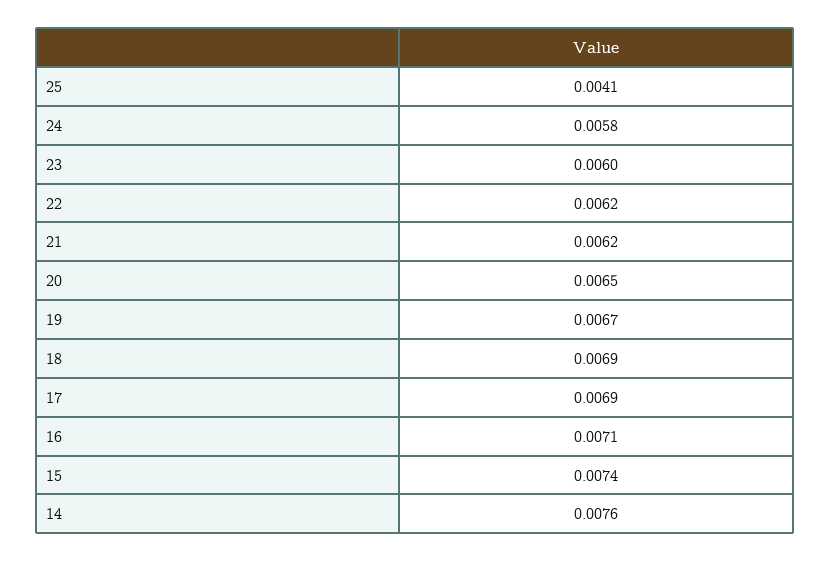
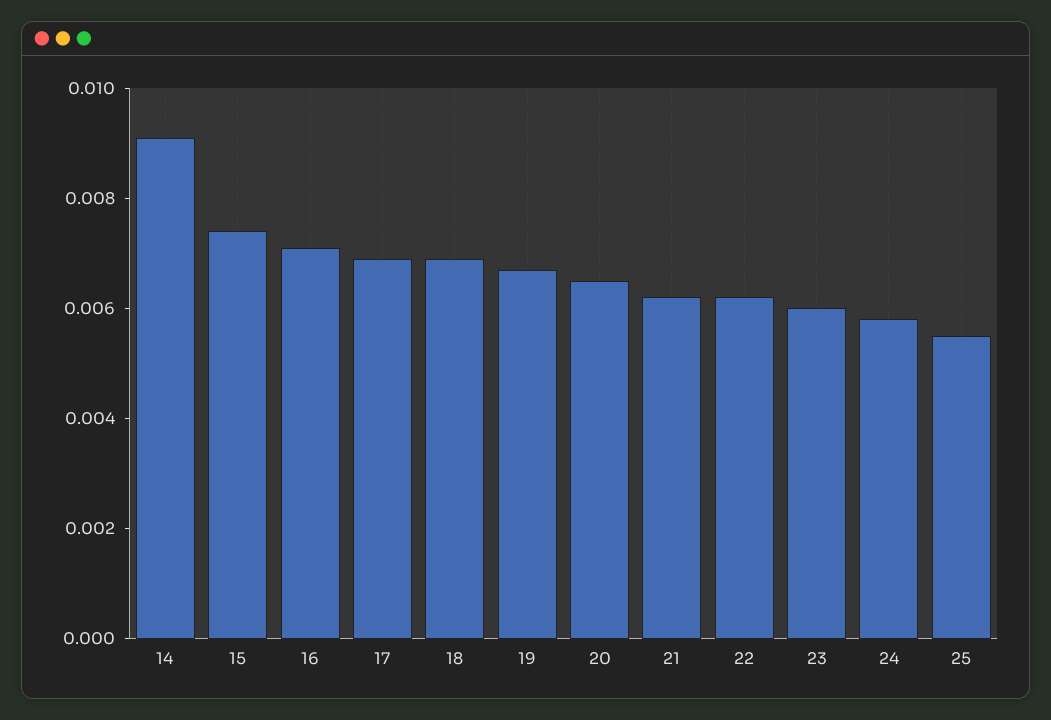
  {
-   "25": 0.0041,
+   "25": 0.0055,
    "24": 0.0058,
    "23": 0.006,
    "22": 0.0062,
    "21": 0.0062,
    "20": 0.0065,
    "19": 0.0067,
    "18": 0.0069,
    "17": 0.0069,
    "16": 0.0071,
    "15": 0.0074,
-   "14": 0.0076
+   "14": 0.009
  }

